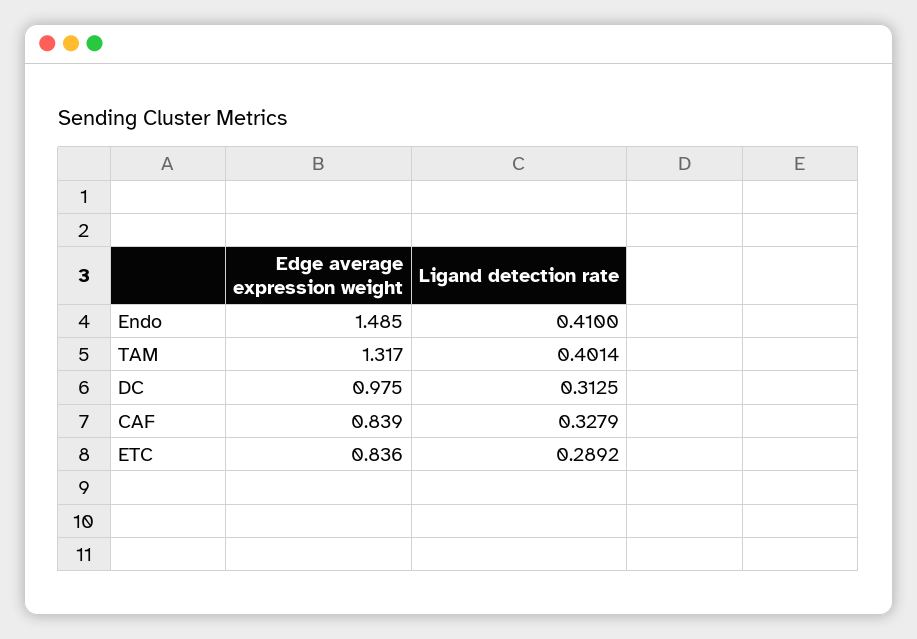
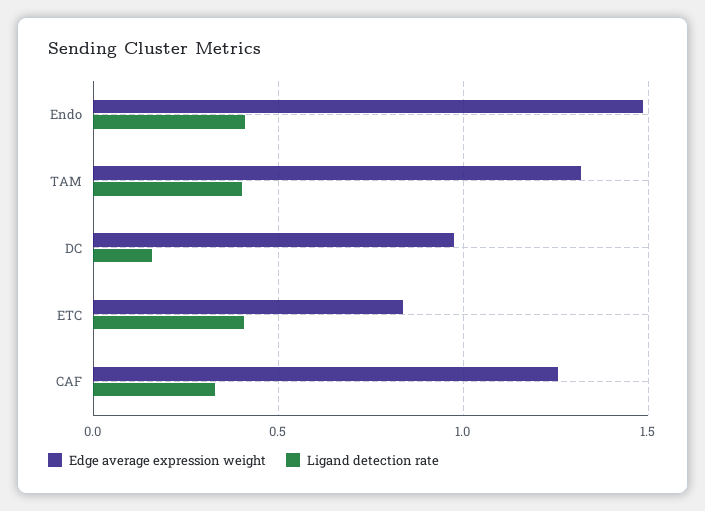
  {
    "Edge average expression weight": {
      "Endo": 1.485,
      "TAM": 1.317,
      "DC": 0.975,
-     "CAF": 0.839,
+     "CAF": 1.25,
      "ETC": 0.836
    },
    "Ligand detection rate": {
      "Endo": 0.41,
      "TAM": 0.4014,
-     "DC": 0.3125,
+     "DC": 0.15,
      "CAF": 0.3279,
-     "ETC": 0.2892
+     "ETC": 0.4
    }
  }

